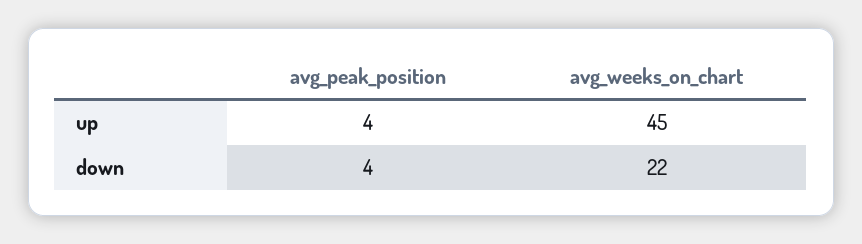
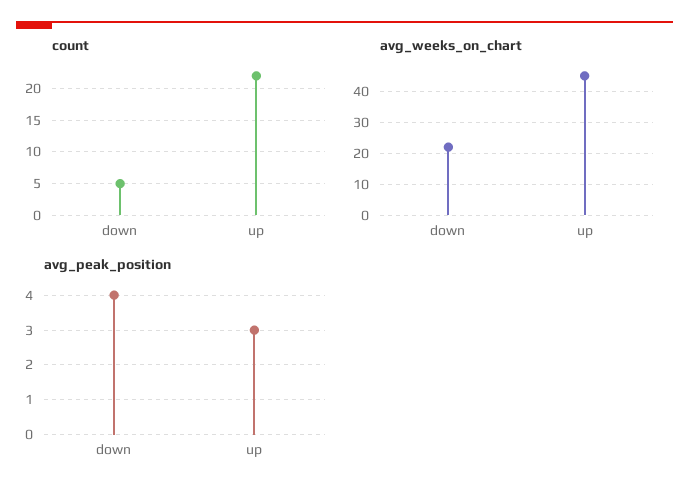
  {
    "avg_peak_position": {
-     "up": 4,
+     "up": 3,
      "down": 4
    },
    "avg_weeks_on_chart": {
      "up": 45,
      "down": 22
-   }
+   },
+   "count": {
+     "down": 5,
+     "up": 22
+   }
  }

